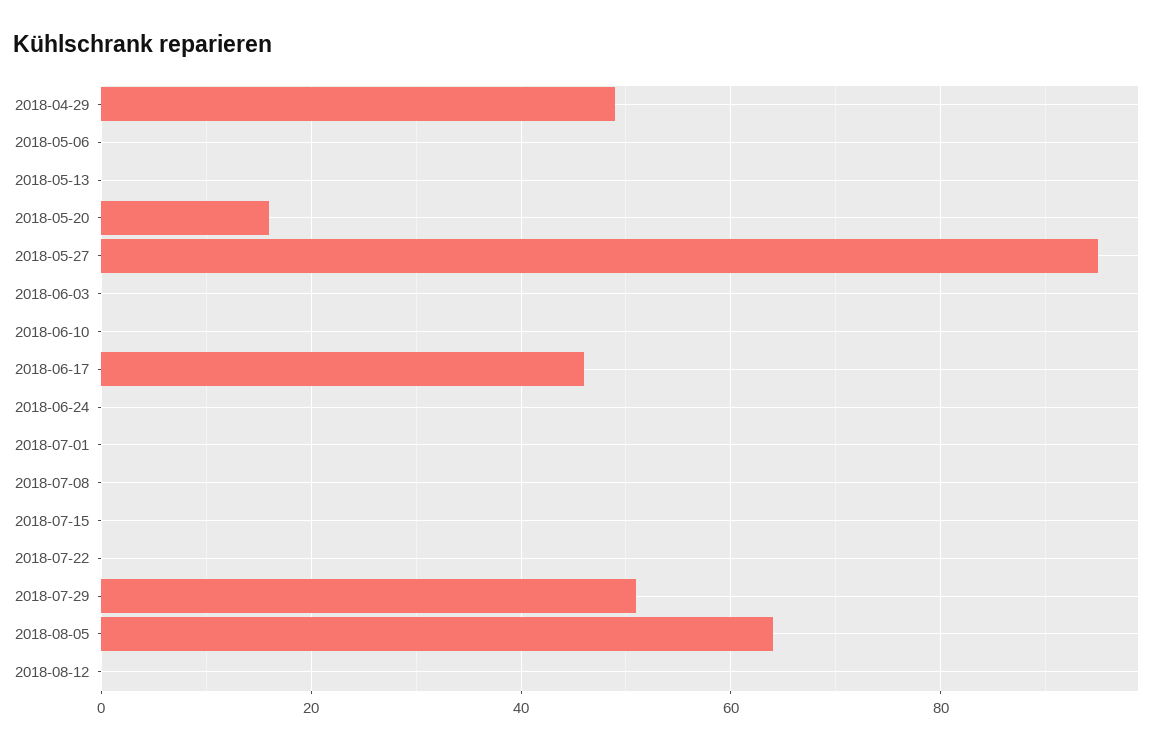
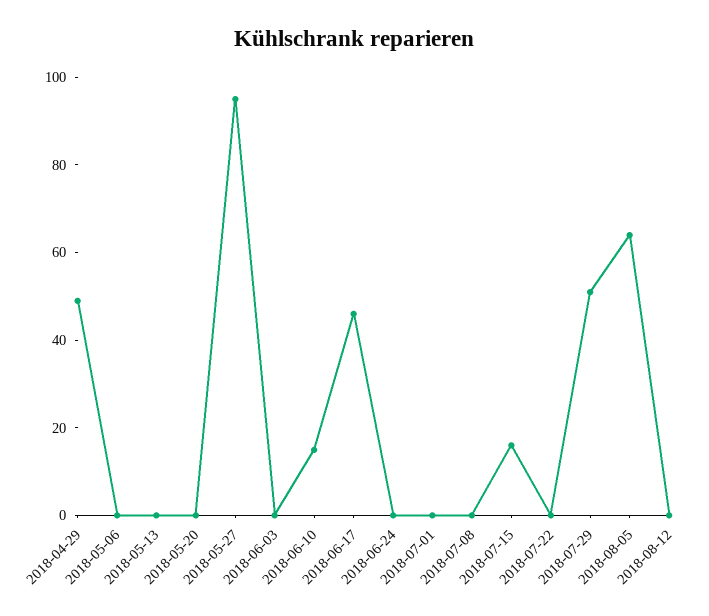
  {
    "2018-04-29": 50,
    "2018-05-06": 0,
    "2018-05-13": 0,
-   "2018-05-20": 15,
+   "2018-05-20": 0,
    "2018-05-27": 95,
    "2018-06-03": 0,
-   "2018-06-10": 0,
+   "2018-06-10": 15,
    "2018-06-17": 45,
    "2018-06-24": 0,
    "2018-07-01": 0,
    "2018-07-08": 0,
-   "2018-07-15": 0,
+   "2018-07-15": 15,
    "2018-07-22": 0,
    "2018-07-29": 50,
    "2018-08-05": 65,
    "2018-08-12": 0
  }

